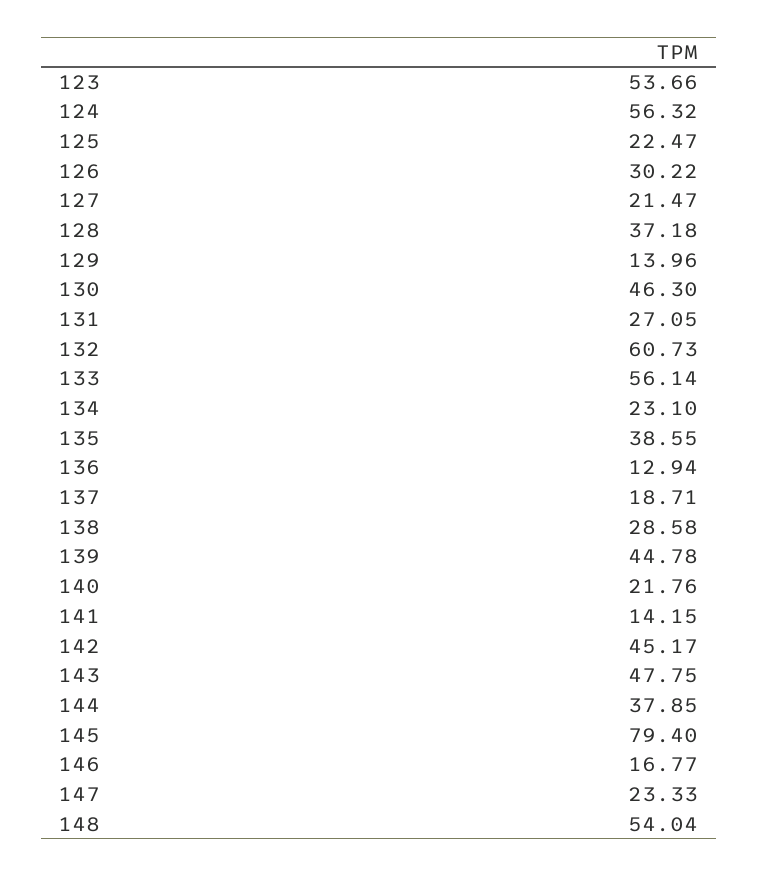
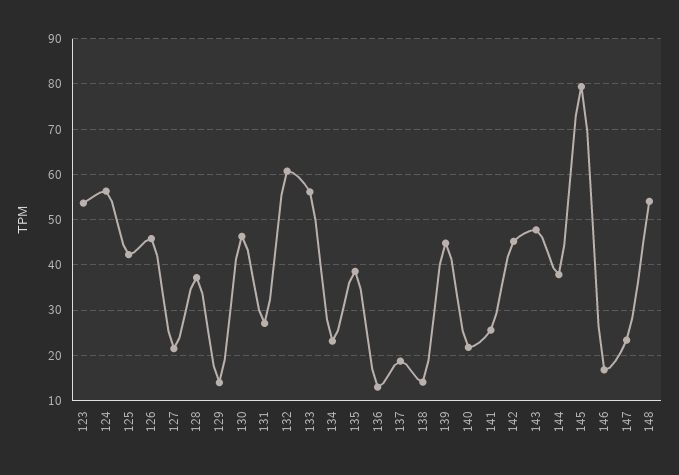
  {
    "123": 53.66,
    "124": 56.32,
-   "125": 22.47,
+   "125": 42,
-   "126": 30.22,
+   "126": 46,
    "127": 21.47,
    "128": 37.18,
    "129": 13.96,
    "130": 46.3,
    "131": 27.05,
    "132": 60.73,
    "133": 56.14,
    "134": 23.1,
    "135": 38.55,
    "136": 12.94,
    "137": 18.71,
-   "138": 28.58,
+   "138": 14,
    "139": 44.78,
    "140": 21.76,
-   "141": 14.15,
+   "141": 26,
    "142": 45.17,
    "143": 47.75,
    "144": 37.85,
    "145": 79.4,
    "146": 16.77,
    "147": 23.33,
    "148": 54.04
  }

